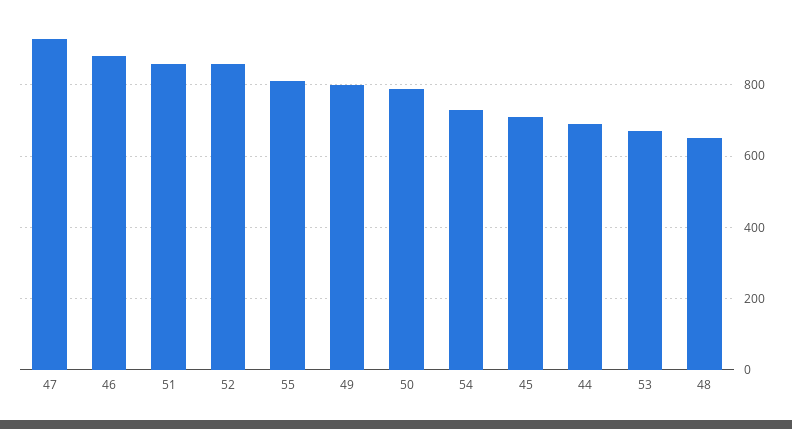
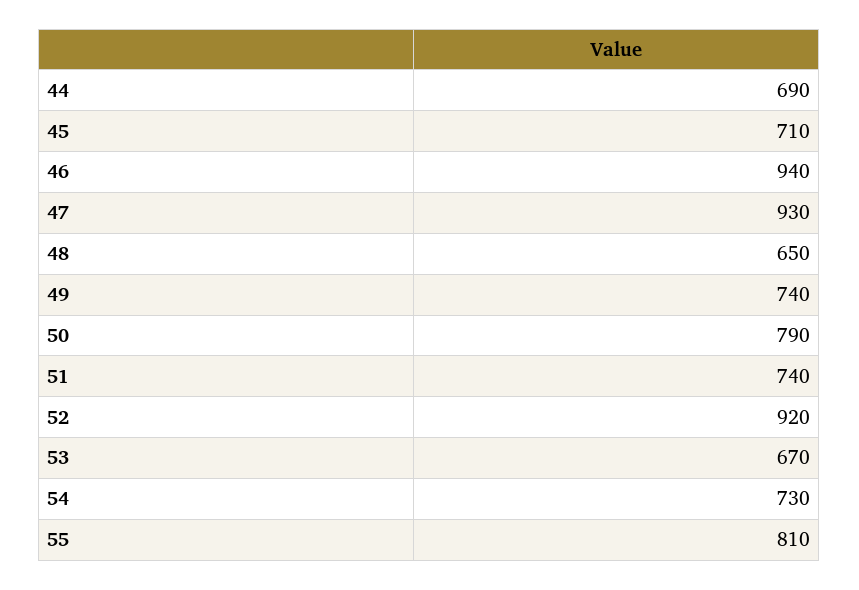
  {
    "47": 930,
-   "46": 880,
+   "46": 940,
-   "51": 860,
+   "51": 740,
-   "52": 860,
+   "52": 920,
    "55": 810,
-   "49": 800,
+   "49": 740,
    "50": 790,
    "54": 730,
    "45": 710,
    "44": 690,
    "53": 670,
    "48": 650
  }

